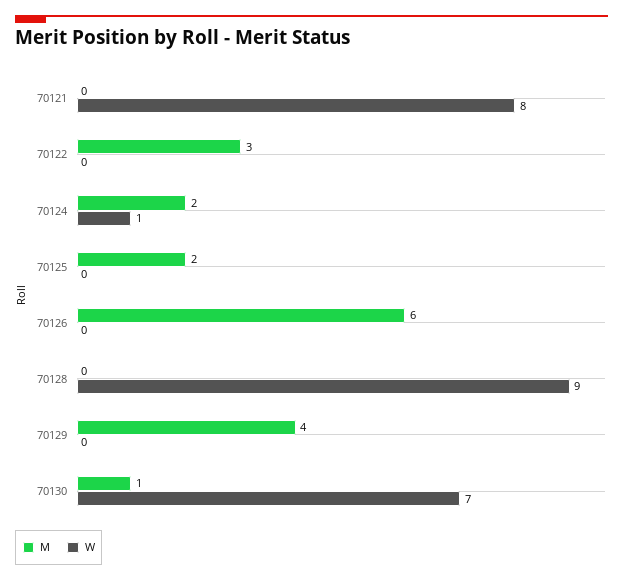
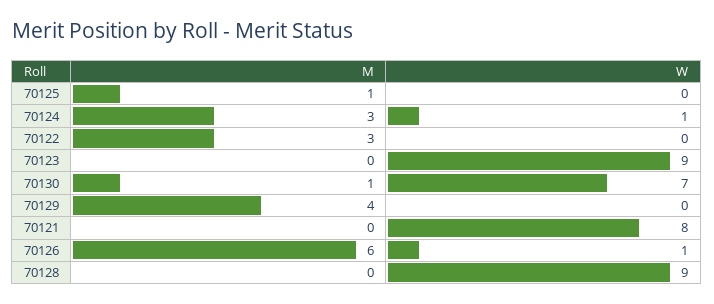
  {
    "M": {
      "70121": 0,
      "70122": 3,
-     "70124": 2,
+     "70124": 3,
-     "70125": 2,
+     "70125": 1,
      "70126": 6,
      "70128": 0,
      "70129": 4,
-     "70130": 1
+     "70130": 1,
+     "70123": 0
    },
    "W": {
      "70121": 8,
      "70122": 0,
      "70124": 1,
      "70125": 0,
-     "70126": 0,
+     "70126": 1,
      "70128": 9,
      "70129": 0,
-     "70130": 7
+     "70130": 7,
+     "70123": 9
    }
  }

